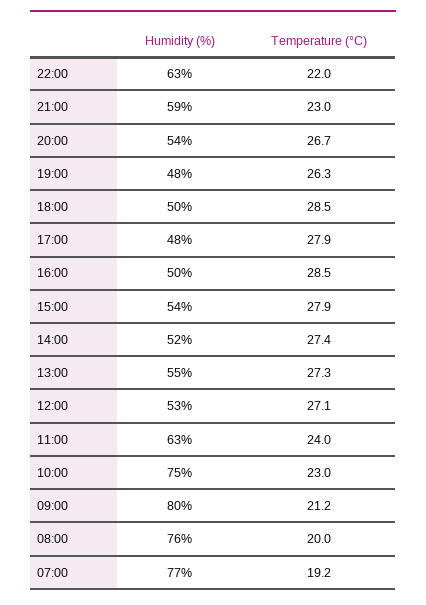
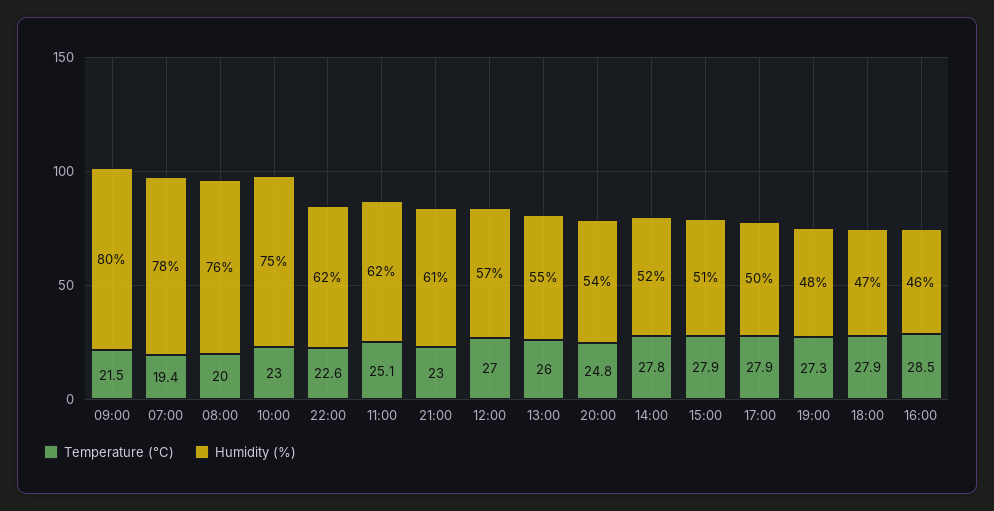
  {
    "Humidity (%)": {
-     "22:00": 63,
+     "22:00": 62,
-     "21:00": 59,
+     "21:00": 61,
      "20:00": 54,
      "19:00": 48,
-     "18:00": 50,
+     "18:00": 47,
-     "17:00": 48,
+     "17:00": 50,
-     "16:00": 50,
+     "16:00": 46,
-     "15:00": 54,
+     "15:00": 51,
      "14:00": 52,
      "13:00": 55,
-     "12:00": 53,
+     "12:00": 57,
-     "11:00": 63,
+     "11:00": 62,
      "10:00": 75,
      "09:00": 80,
      "08:00": 76,
-     "07:00": 77
+     "07:00": 78
    },
    "Temperature (°C)": {
-     "22:00": 22,
+     "22:00": 22.6,
      "21:00": 23,
-     "20:00": 26.7,
+     "20:00": 24.8,
-     "19:00": 26.3,
+     "19:00": 27.3,
-     "18:00": 28.5,
+     "18:00": 27.9,
      "17:00": 27.9,
      "16:00": 28.5,
      "15:00": 27.9,
-     "14:00": 27.4,
+     "14:00": 27.8,
-     "13:00": 27.3,
+     "13:00": 26,
-     "12:00": 27.1,
+     "12:00": 27,
-     "11:00": 24,
+     "11:00": 25.1,
      "10:00": 23,
-     "09:00": 21.2,
+     "09:00": 21.5,
      "08:00": 20,
-     "07:00": 19.2
+     "07:00": 19.4
    }
  }

